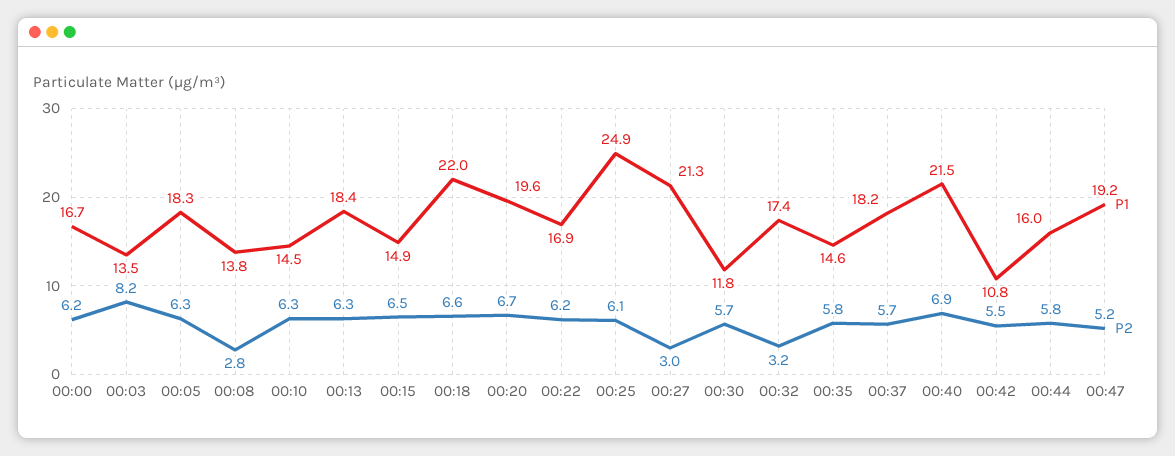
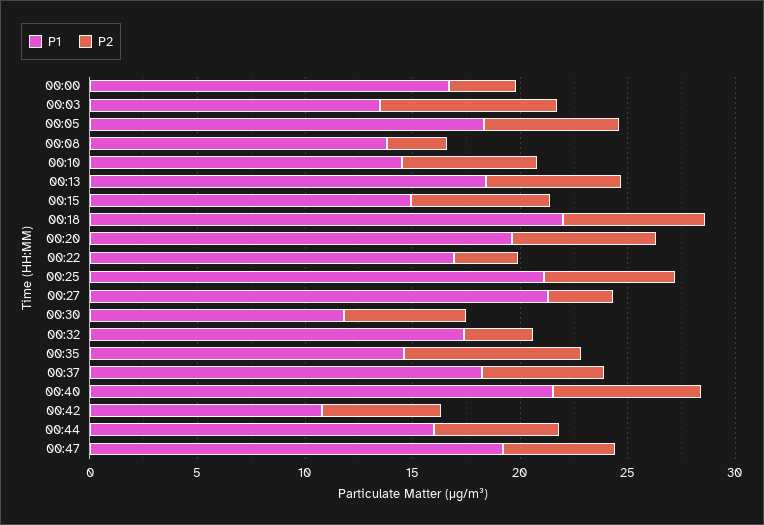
  {
    "P1": {
      "00:00": 16.7,
      "00:03": 13.5,
      "00:05": 18.3,
      "00:08": 13.8,
      "00:10": 14.5,
      "00:13": 18.4,
      "00:15": 14.9,
      "00:18": 22,
      "00:20": 19.6,
      "00:22": 16.9,
-     "00:25": 24.9,
+     "00:25": 21,
      "00:27": 21.3,
      "00:30": 11.8,
      "00:32": 17.4,
      "00:35": 14.6,
      "00:37": 18.2,
      "00:40": 21.5,
      "00:42": 10.8,
      "00:44": 16,
      "00:47": 19.2
    },
    "P2": {
-     "00:00": 6.2,
+     "00:00": 3,
      "00:03": 8.2,
      "00:05": 6.3,
      "00:08": 2.8,
      "00:10": 6.3,
      "00:13": 6.3,
      "00:15": 6.5,
      "00:18": 6.6,
      "00:20": 6.7,
-     "00:22": 6.2,
+     "00:22": 3,
      "00:25": 6.1,
      "00:27": 3,
      "00:30": 5.7,
      "00:32": 3.2,
-     "00:35": 5.8,
+     "00:35": 8,
      "00:37": 5.7,
      "00:40": 6.9,
      "00:42": 5.5,
      "00:44": 5.8,
      "00:47": 5.2
    }
  }

